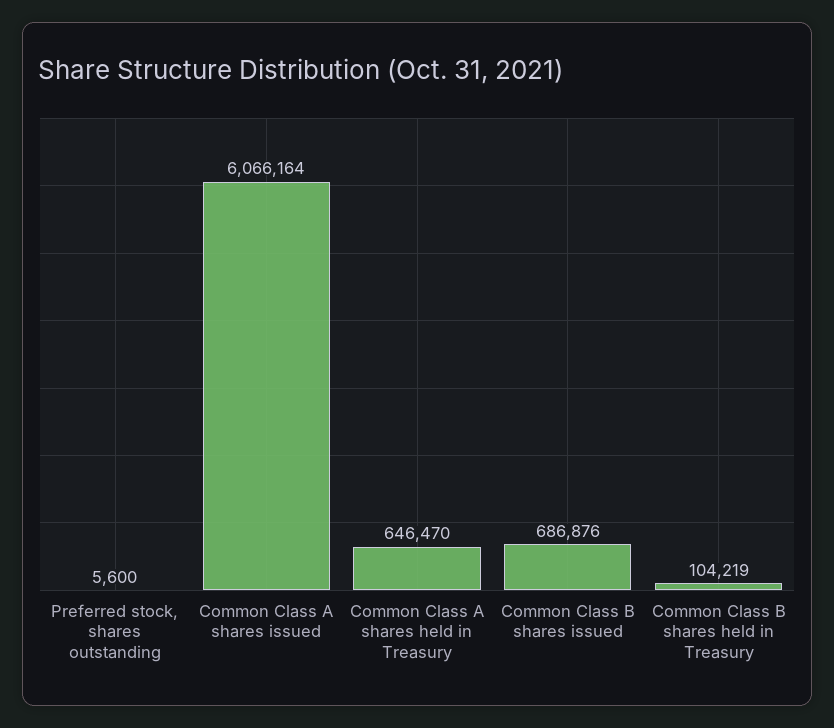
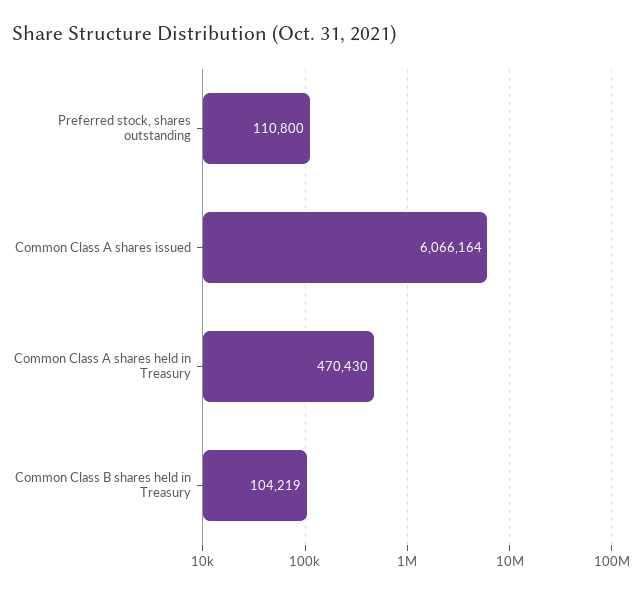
  {
-   "Preferred stock, shares outstanding": 5600,
+   "Preferred stock, shares outstanding": 110800,
    "Common Class A shares issued": 6066164,
-   "Common Class A shares held in Treasury": 646470,
+   "Common Class A shares held in Treasury": 470430,
-   "Common Class B shares issued": 686876,
    "Common Class B shares held in Treasury": 104219
  }

